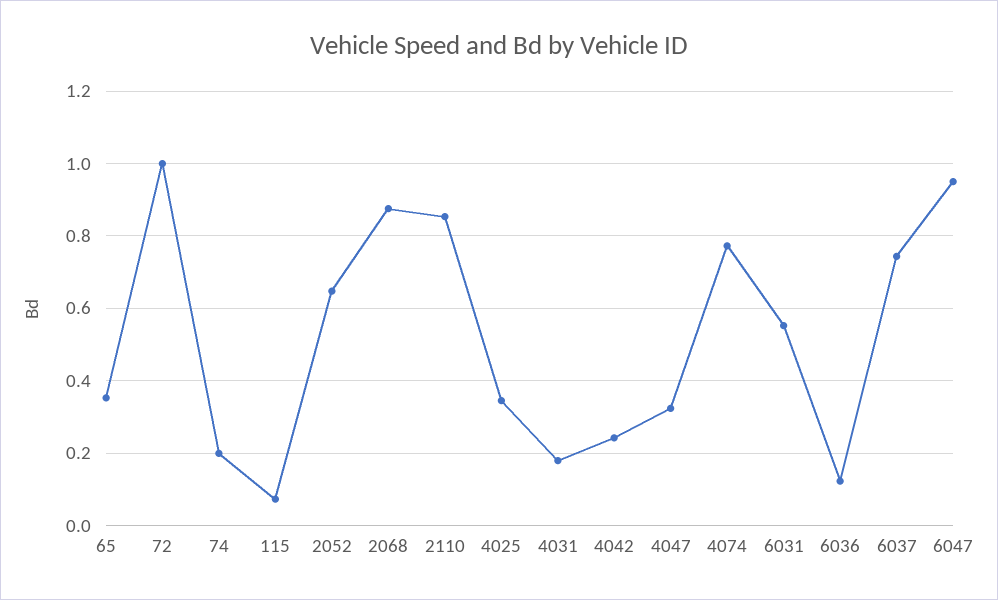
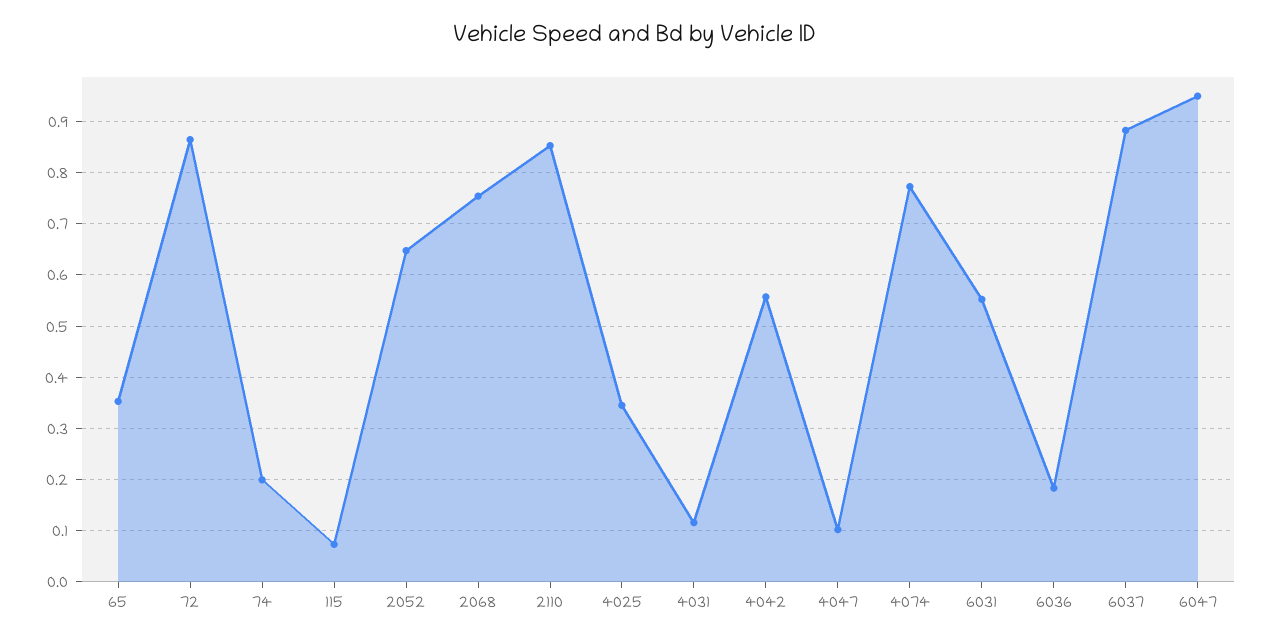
  {
    "65": 0.36,
-   "72": 1,
+   "72": 0.86,
    "74": 0.2,
    "115": 0.08,
    "2052": 0.64,
-   "2068": 0.88,
+   "2068": 0.76,
    "2110": 0.86,
    "4025": 0.34,
-   "4031": 0.18,
+   "4031": 0.12,
-   "4042": 0.24,
+   "4042": 0.56,
-   "4047": 0.32,
+   "4047": 0.1,
    "4074": 0.78,
    "6031": 0.56,
-   "6036": 0.12,
+   "6036": 0.18,
-   "6037": 0.74,
+   "6037": 0.88,
    "6047": 0.94
  }

